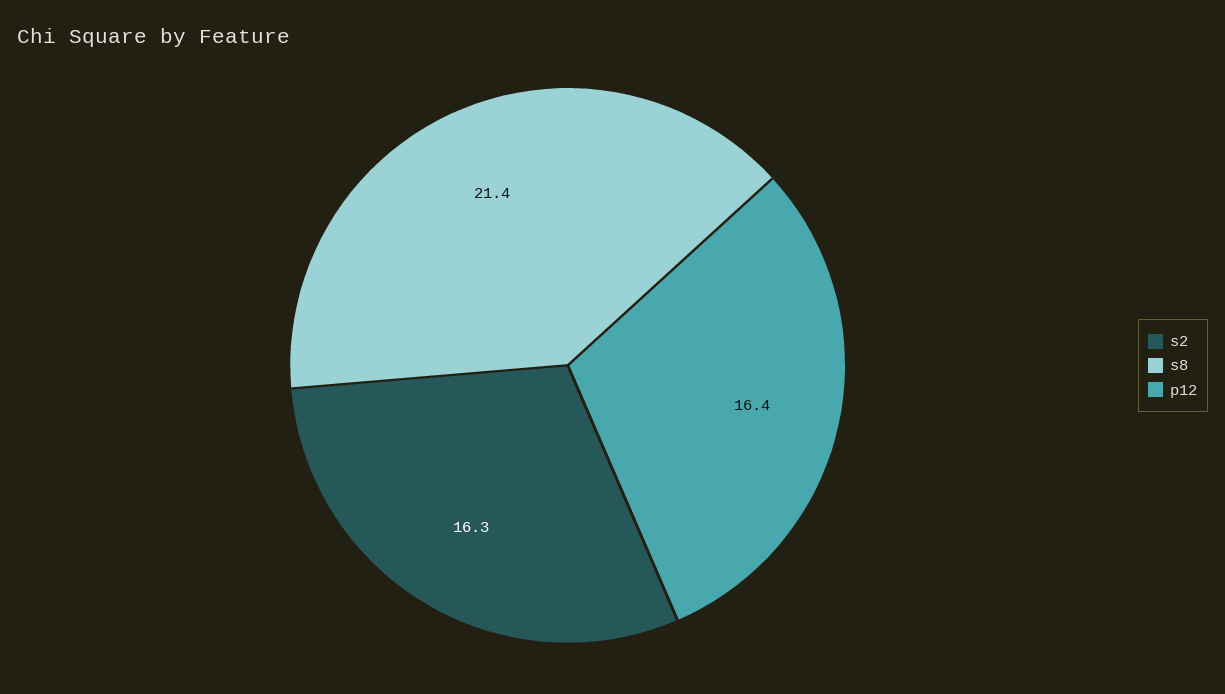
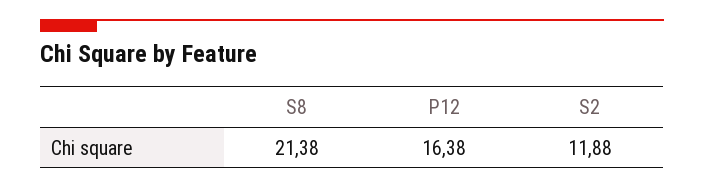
  {
-   "s2": 16.3,
+   "s2": 11.88,
    "s8": 21.38,
    "p12": 16.38
  }

